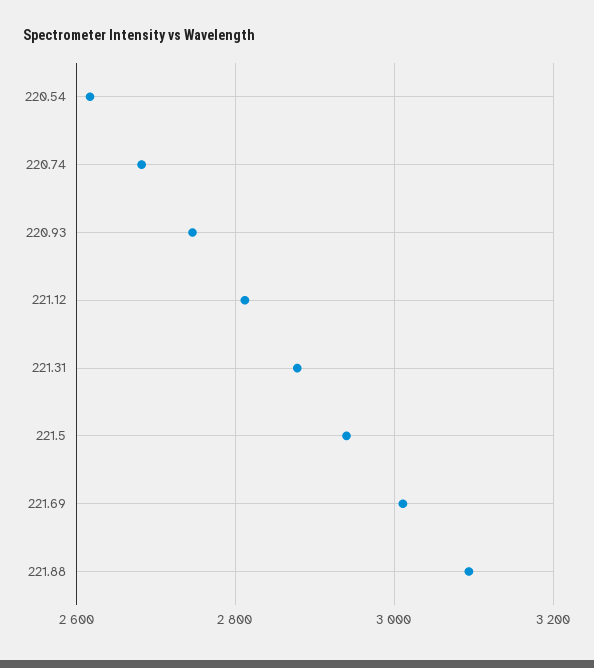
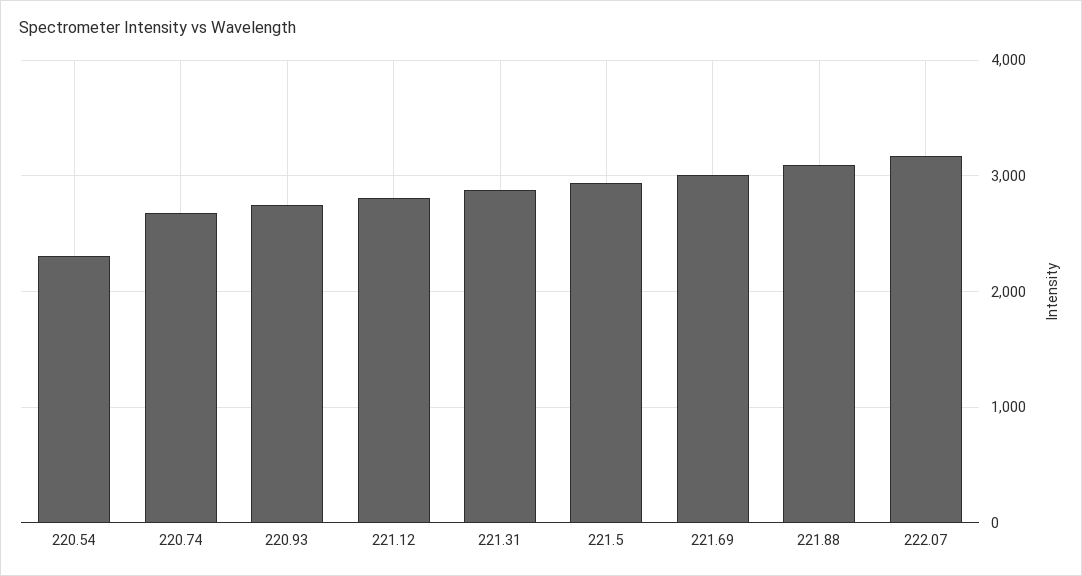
  {
-   "220.54": 2620,
+   "220.54": 2300,
    "220.74": 2680,
    "220.93": 2740,
    "221.12": 2820,
    "221.31": 2880,
    "221.5": 2940,
    "221.69": 3020,
-   "221.88": 3100
+   "221.88": 3100,
+   "222.07": 3200
  }

